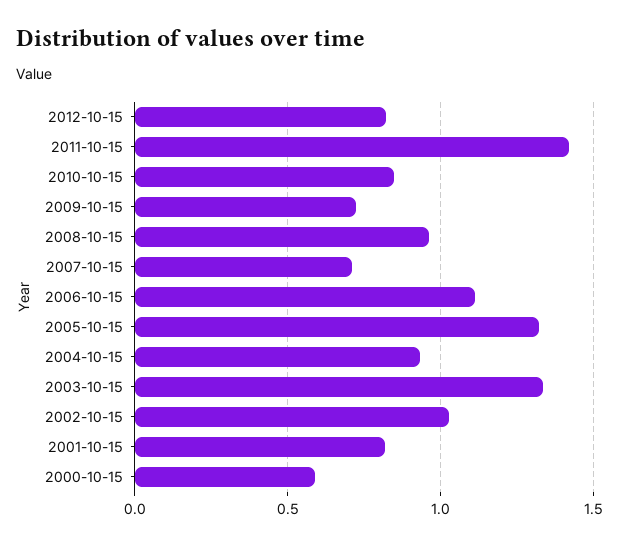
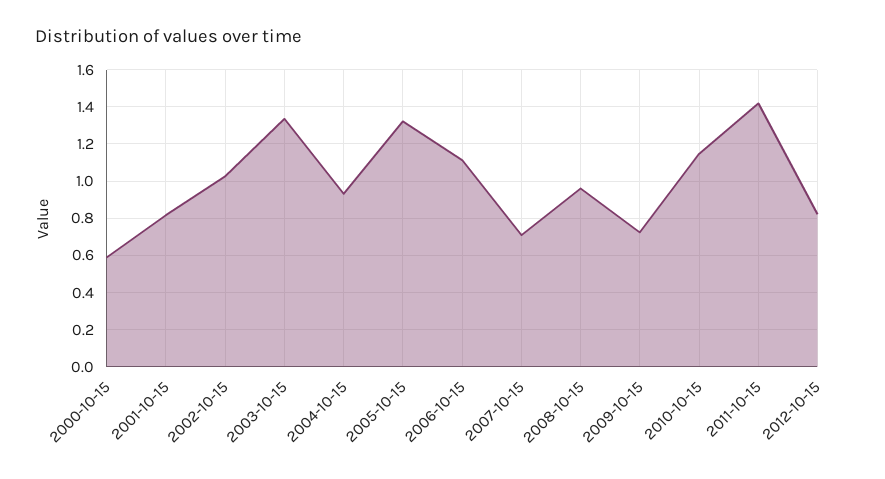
  {
    "2012-10-15": 0.8,
    "2011-10-15": 1.4,
-   "2010-10-15": 0.85,
+   "2010-10-15": 1.15,
    "2009-10-15": 0.7,
    "2008-10-15": 0.95,
    "2007-10-15": 0.7,
    "2006-10-15": 1.1,
    "2005-10-15": 1.3,
    "2004-10-15": 0.95,
    "2003-10-15": 1.35,
    "2002-10-15": 1.05,
    "2001-10-15": 0.8,
    "2000-10-15": 0.6
  }

